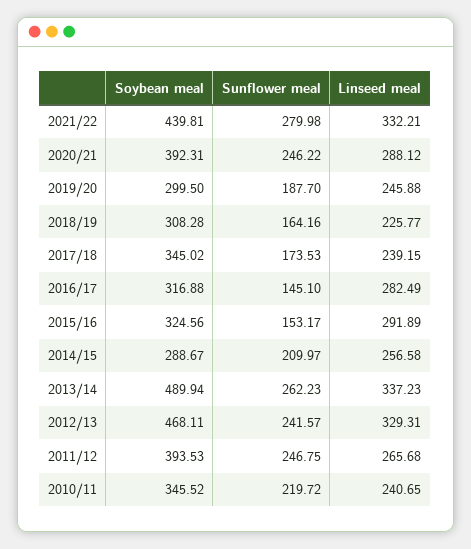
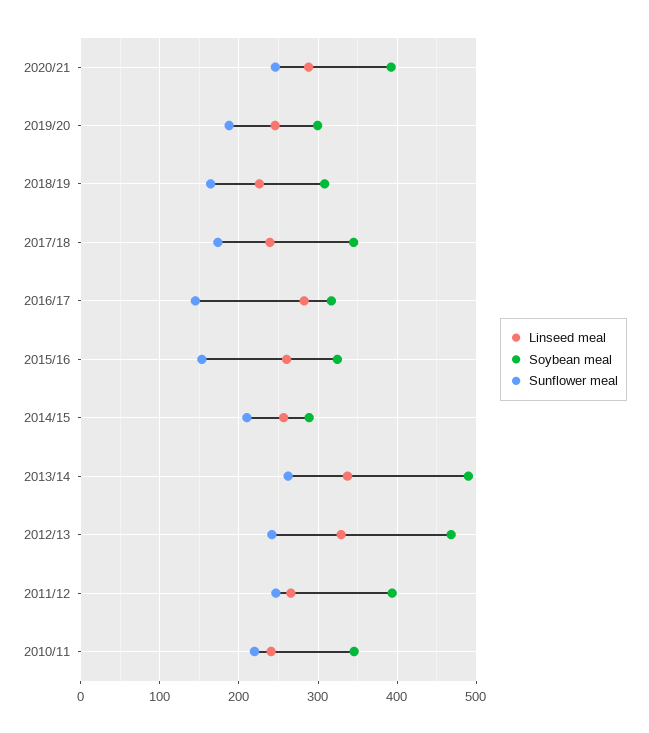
  {
    "Soybean meal": {
-     "2021/22": 439.81,
      "2020/21": 392.31,
      "2019/20": 299.5,
      "2018/19": 308.28,
      "2017/18": 345.02,
      "2016/17": 316.88,
      "2015/16": 324.56,
      "2014/15": 288.67,
      "2013/14": 489.94,
      "2012/13": 468.11,
      "2011/12": 393.53,
      "2010/11": 345.52
    },
    "Sunflower meal": {
-     "2021/22": 279.98,
      "2020/21": 246.22,
      "2019/20": 187.7,
      "2018/19": 164.16,
      "2017/18": 173.53,
      "2016/17": 145.1,
      "2015/16": 153.17,
      "2014/15": 209.97,
      "2013/14": 262.23,
      "2012/13": 241.57,
      "2011/12": 246.75,
      "2010/11": 219.72
    },
    "Linseed meal": {
-     "2021/22": 332.21,
      "2020/21": 288.12,
      "2019/20": 245.88,
      "2018/19": 225.77,
      "2017/18": 239.15,
      "2016/17": 282.49,
-     "2015/16": 291.89,
+     "2015/16": 260,
      "2014/15": 256.58,
      "2013/14": 337.23,
      "2012/13": 329.31,
      "2011/12": 265.68,
      "2010/11": 240.65
    }
  }

